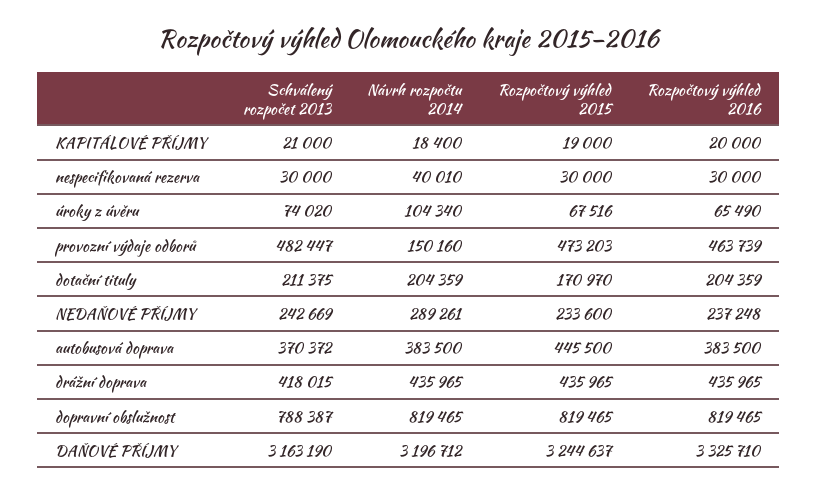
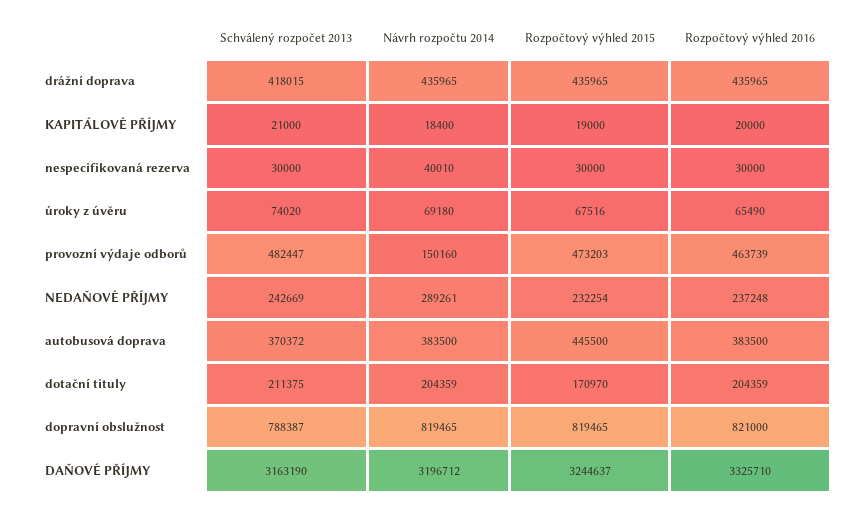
  {
    "Schválený rozpočet 2013": {
      "KAPITÁLOVÉ PŘÍJMY": 21000,
      "nespecifikovaná rezerva": 30000,
      "úroky z úvěru": 74020,
      "provozní výdaje odborů": 482447,
      "dotační tituly": 211375,
      "NEDAŇOVÉ PŘÍJMY": 242669,
      "autobusová doprava": 370372,
      "drážní doprava": 418015,
      "dopravní obslužnost": 788387,
      "DAŇOVÉ PŘÍJMY": 3163190
    },
    "Návrh rozpočtu 2014": {
      "KAPITÁLOVÉ PŘÍJMY": 18400,
      "nespecifikovaná rezerva": 40010,
-     "úroky z úvěru": 104340,
+     "úroky z úvěru": 69180,
      "provozní výdaje odborů": 150160,
      "dotační tituly": 204359,
      "NEDAŇOVÉ PŘÍJMY": 289261,
      "autobusová doprava": 383500,
      "drážní doprava": 435965,
      "dopravní obslužnost": 819465,
      "DAŇOVÉ PŘÍJMY": 3196712
    },
    "Rozpočtový výhled 2015": {
      "KAPITÁLOVÉ PŘÍJMY": 19000,
      "nespecifikovaná rezerva": 30000,
      "úroky z úvěru": 67516,
      "provozní výdaje odborů": 473203,
      "dotační tituly": 170970,
-     "NEDAŇOVÉ PŘÍJMY": 233600,
+     "NEDAŇOVÉ PŘÍJMY": 232254,
      "autobusová doprava": 445500,
      "drážní doprava": 435965,
      "dopravní obslužnost": 819465,
      "DAŇOVÉ PŘÍJMY": 3244637
    },
    "Rozpočtový výhled 2016": {
      "KAPITÁLOVÉ PŘÍJMY": 20000,
      "nespecifikovaná rezerva": 30000,
      "úroky z úvěru": 65490,
      "provozní výdaje odborů": 463739,
      "dotační tituly": 204359,
      "NEDAŇOVÉ PŘÍJMY": 237248,
      "autobusová doprava": 383500,
      "drážní doprava": 435965,
-     "dopravní obslužnost": 819465,
+     "dopravní obslužnost": 821000,
      "DAŇOVÉ PŘÍJMY": 3325710
    }
  }

